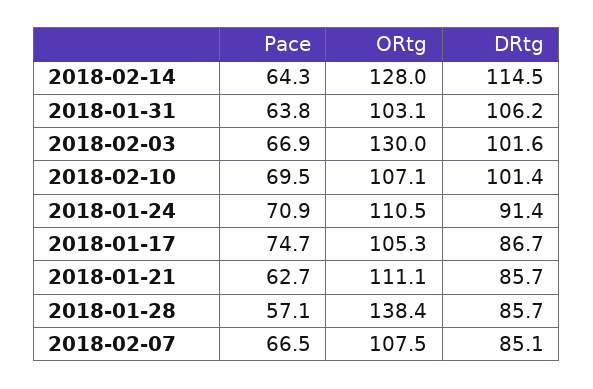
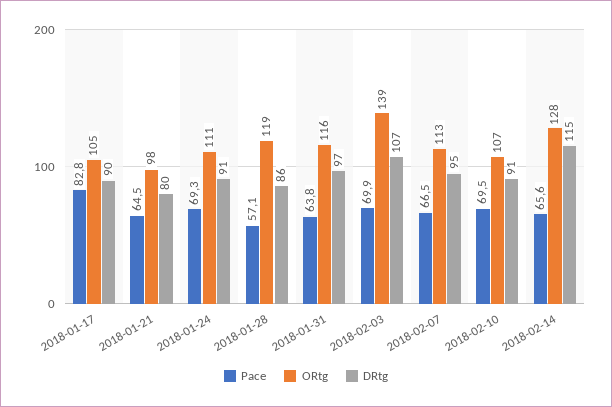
  {
    "Pace": {
-     "2018-02-14": 64.3,
+     "2018-02-14": 65.6,
      "2018-01-31": 63.8,
-     "2018-02-03": 66.9,
+     "2018-02-03": 69.9,
      "2018-02-10": 69.5,
-     "2018-01-24": 70.9,
+     "2018-01-24": 69.3,
-     "2018-01-17": 74.7,
+     "2018-01-17": 82.8,
-     "2018-01-21": 62.7,
+     "2018-01-21": 64.5,
      "2018-01-28": 57.1,
      "2018-02-07": 66.5
    },
    "ORtg": {
      "2018-02-14": 128,
-     "2018-01-31": 103.1,
+     "2018-01-31": 116,
-     "2018-02-03": 130,
+     "2018-02-03": 139,
      "2018-02-10": 107.1,
      "2018-01-24": 110.5,
      "2018-01-17": 105.3,
-     "2018-01-21": 111.1,
+     "2018-01-21": 98,
-     "2018-01-28": 138.4,
+     "2018-01-28": 119,
-     "2018-02-07": 107.5
+     "2018-02-07": 113
    },
    "DRtg": {
      "2018-02-14": 114.5,
-     "2018-01-31": 106.2,
+     "2018-01-31": 97,
-     "2018-02-03": 101.6,
+     "2018-02-03": 107,
-     "2018-02-10": 101.4,
+     "2018-02-10": 91,
      "2018-01-24": 91.4,
-     "2018-01-17": 86.7,
+     "2018-01-17": 90,
-     "2018-01-21": 85.7,
+     "2018-01-21": 80,
      "2018-01-28": 85.7,
-     "2018-02-07": 85.1
+     "2018-02-07": 95
    }
  }

